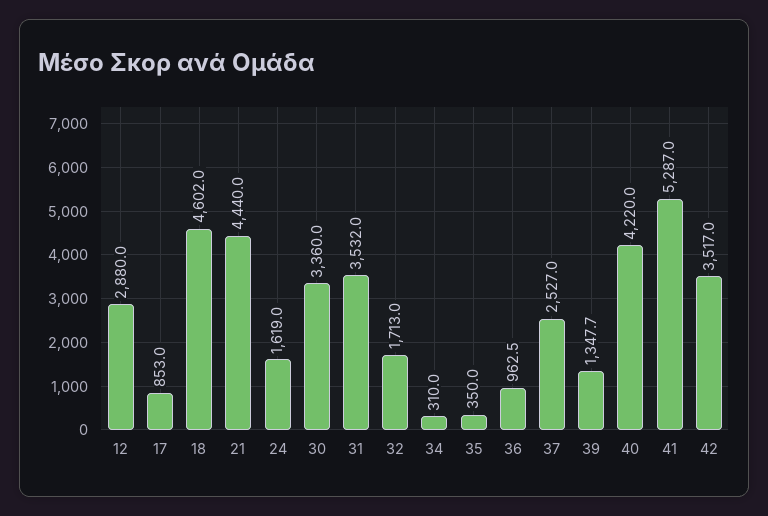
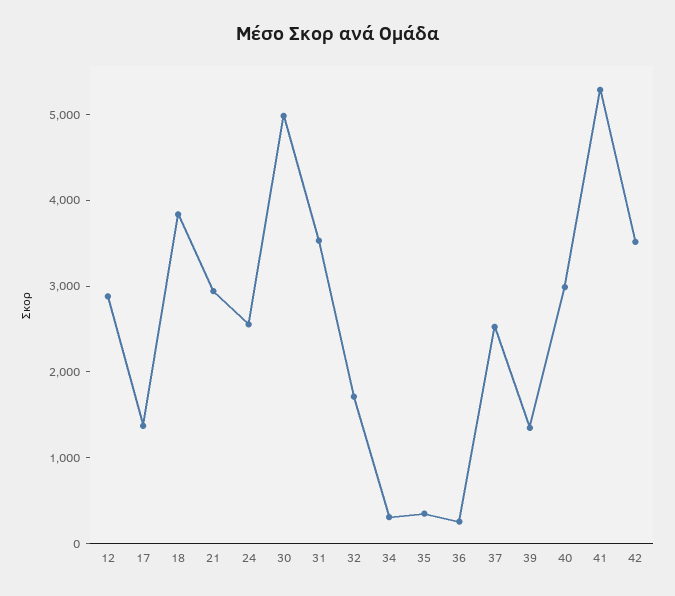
  {
    "12": 2880,
-   "17": 853,
+   "17": 1400,
-   "18": 4602,
+   "18": 3800,
-   "21": 4440,
+   "21": 3000,
-   "24": 1619,
+   "24": 2600,
-   "30": 3360,
+   "30": 5000,
    "31": 3532,
    "32": 1713,
    "34": 310,
    "35": 350,
-   "36": 962.5,
+   "36": 200,
    "37": 2527,
    "39": 1347.7,
-   "40": 4220,
+   "40": 3000,
    "41": 5287,
    "42": 3517
  }

